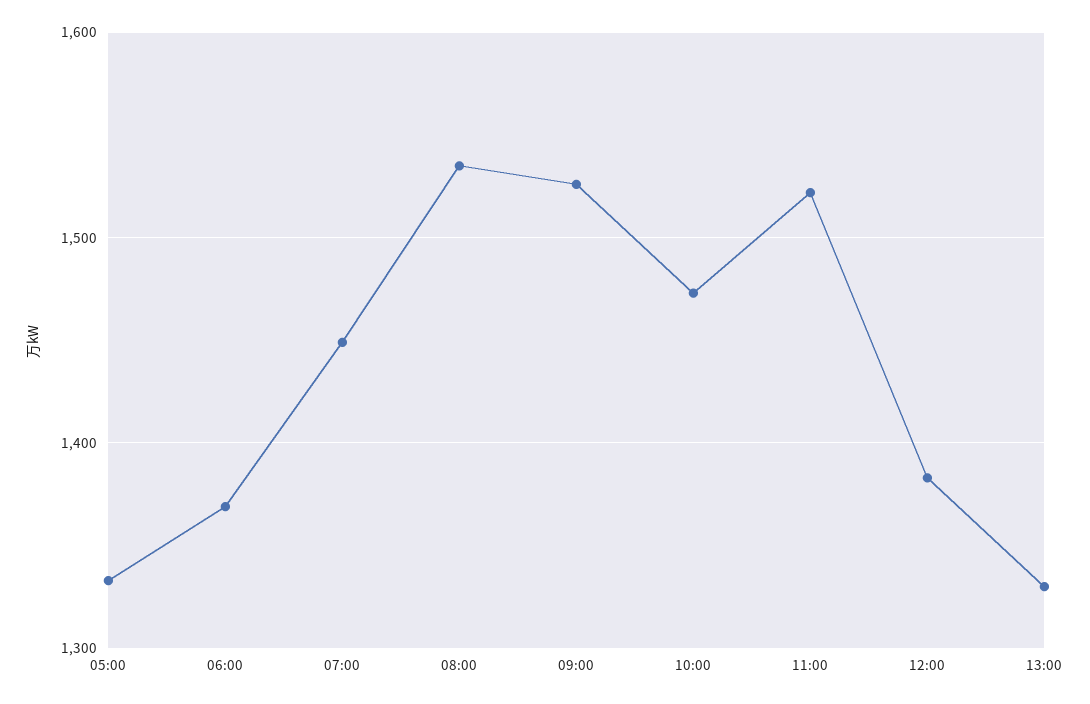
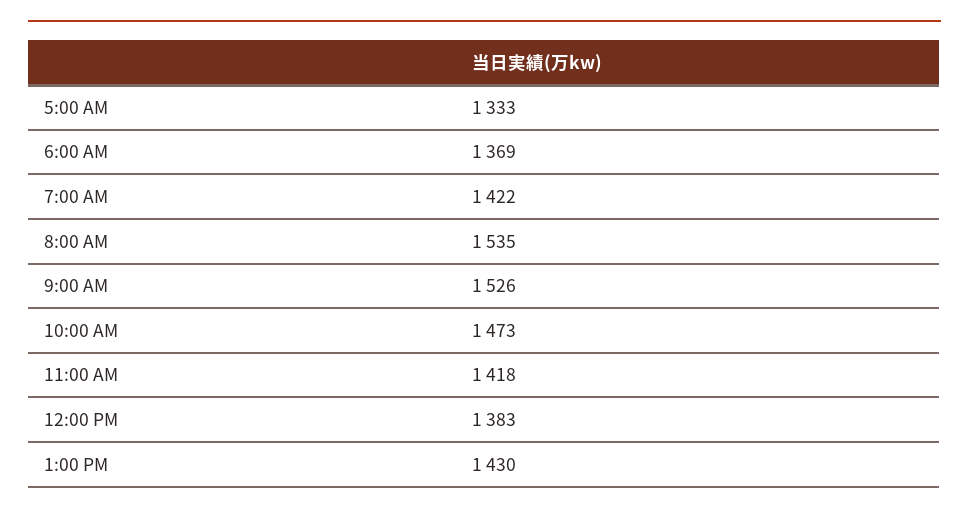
  {
    "05:00": 1333,
    "06:00": 1369,
-   "07:00": 1450,
+   "07:00": 1422,
    "08:00": 1535,
    "09:00": 1526,
    "10:00": 1473,
-   "11:00": 1520,
+   "11:00": 1418,
    "12:00": 1383,
-   "13:00": 1330
+   "13:00": 1430
  }

